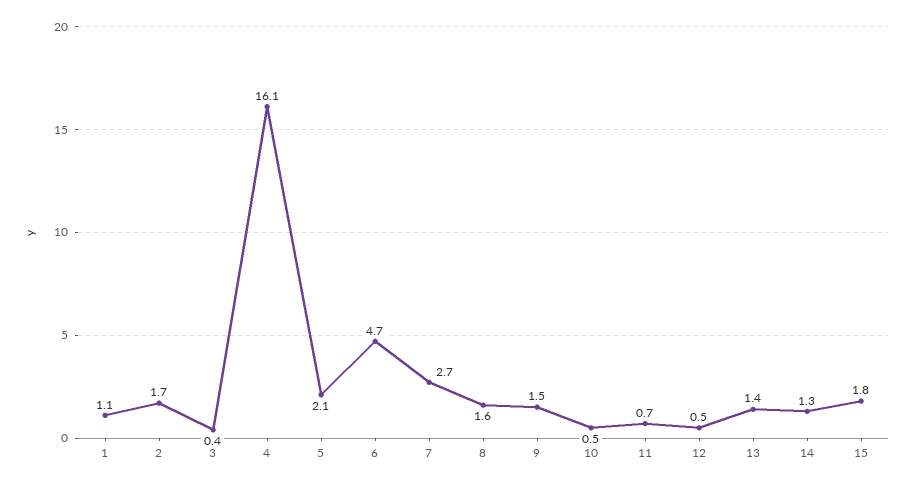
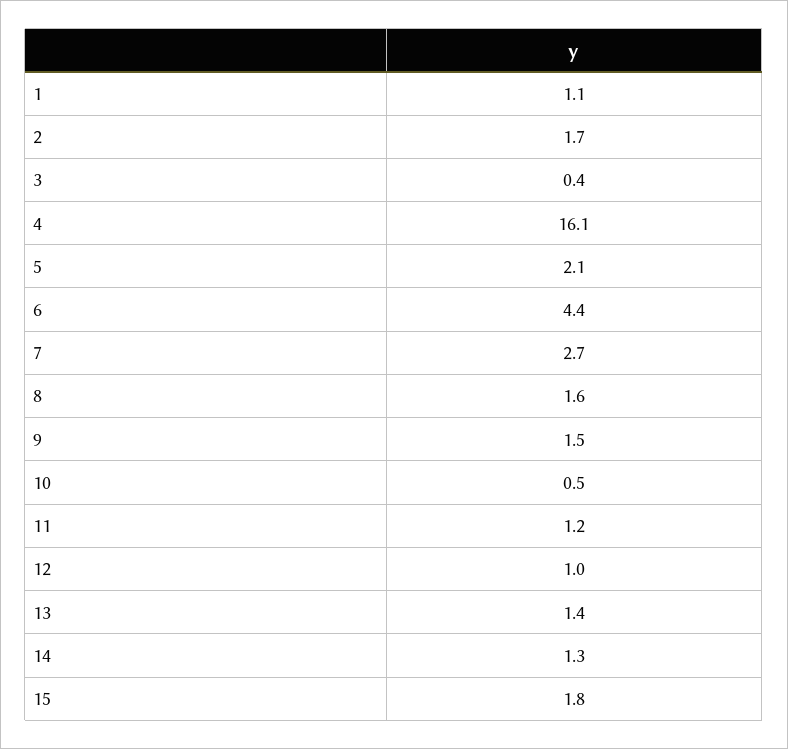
  {
    "1": 1.1,
    "2": 1.7,
    "3": 0.4,
    "4": 16.1,
    "5": 2.1,
-   "6": 4.7,
+   "6": 4.4,
    "7": 2.7,
    "8": 1.6,
    "9": 1.5,
    "10": 0.5,
-   "11": 0.7,
+   "11": 1.2,
-   "12": 0.5,
+   "12": 1,
    "13": 1.4,
    "14": 1.3,
    "15": 1.8
  }

